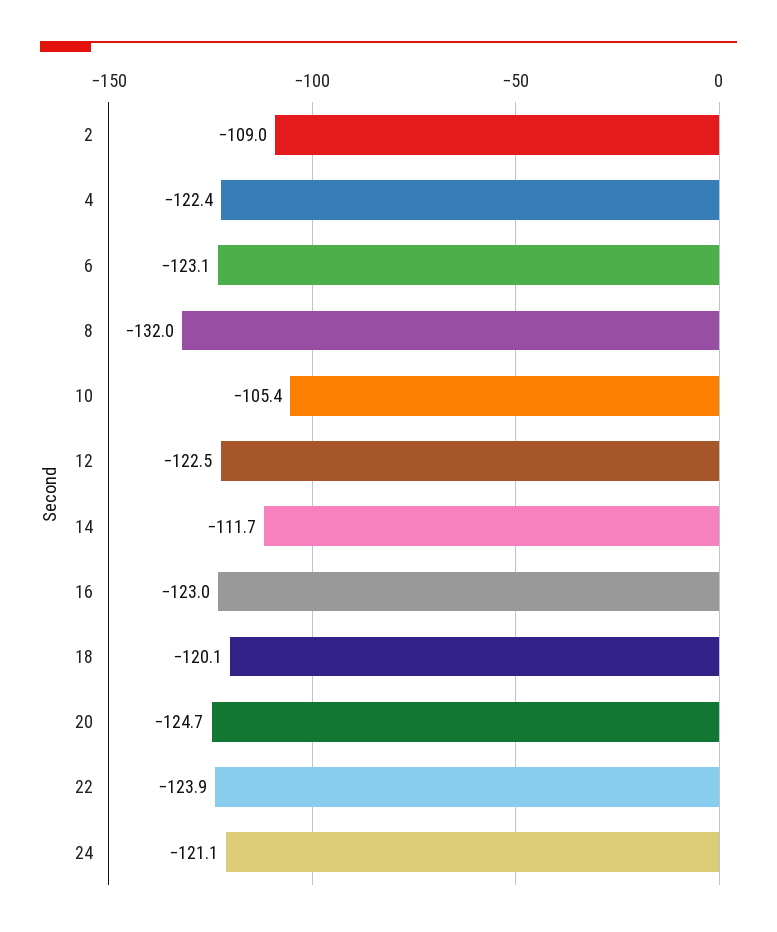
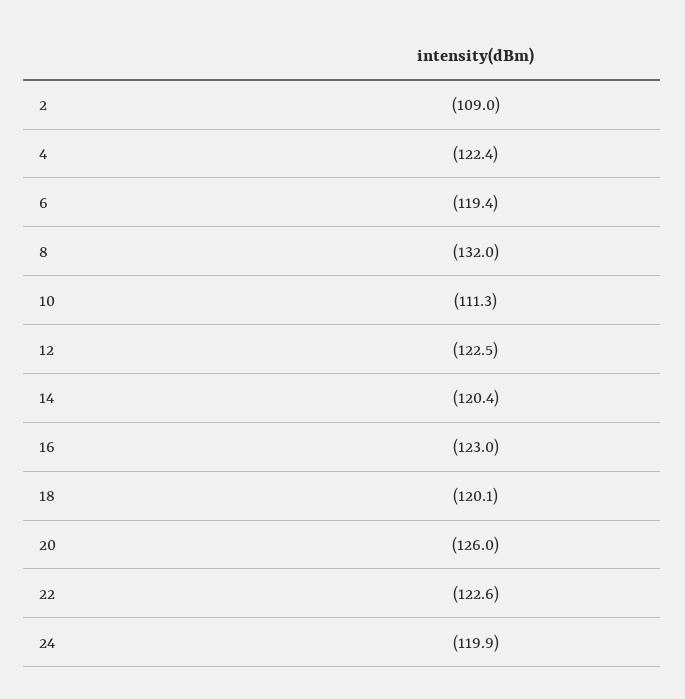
  {
    "2": -109,
    "4": -122.4,
-   "6": -123.1,
+   "6": -119.4,
    "8": -132,
-   "10": -105.4,
+   "10": -111.3,
    "12": -122.5,
-   "14": -111.7,
+   "14": -120.4,
    "16": -123,
    "18": -120.1,
-   "20": -124.7,
+   "20": -126,
-   "22": -123.9,
+   "22": -122.6,
-   "24": -121.1
+   "24": -119.9
  }

